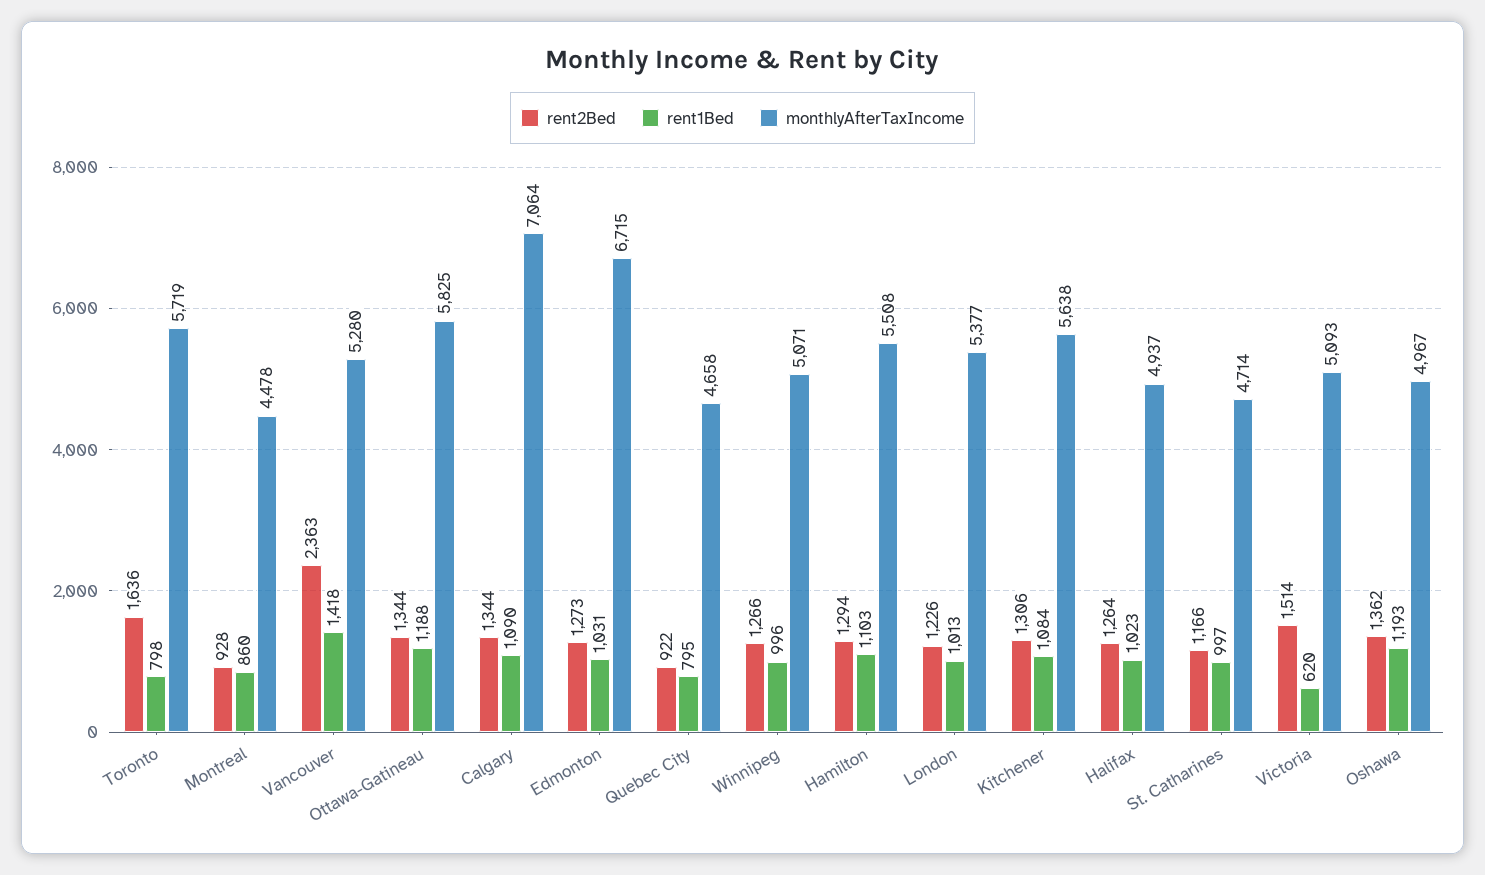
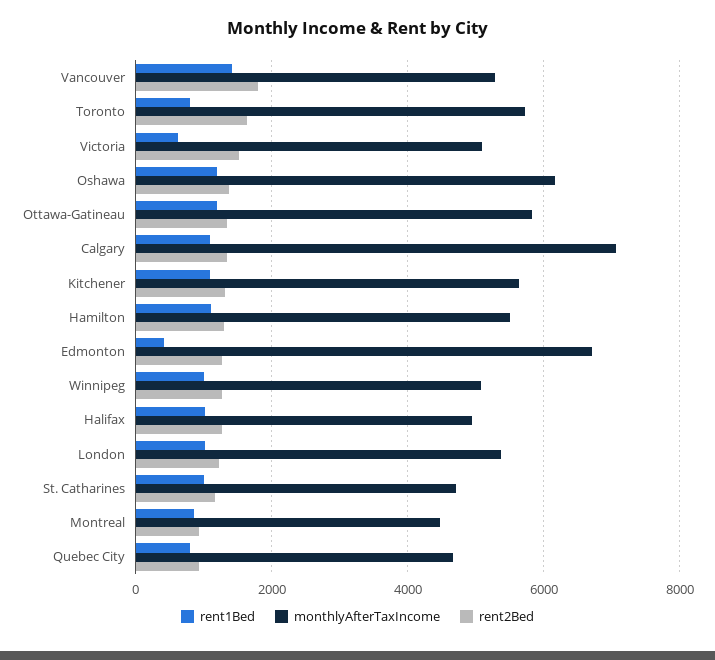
  {
    "rent2Bed": {
      "Toronto": 1636,
      "Montreal": 928,
-     "Vancouver": 2363,
+     "Vancouver": 1800,
      "Ottawa-Gatineau": 1344,
      "Calgary": 1344,
      "Edmonton": 1273,
      "Quebec City": 922,
      "Winnipeg": 1266,
      "Hamilton": 1294,
      "London": 1226,
      "Kitchener": 1306,
      "Halifax": 1264,
      "St. Catharines": 1166,
      "Victoria": 1514,
      "Oshawa": 1362
    },
    "rent1Bed": {
      "Toronto": 798,
      "Montreal": 860,
      "Vancouver": 1418,
      "Ottawa-Gatineau": 1188,
      "Calgary": 1090,
-     "Edmonton": 1031,
+     "Edmonton": 400,
      "Quebec City": 795,
      "Winnipeg": 996,
      "Hamilton": 1103,
      "London": 1013,
      "Kitchener": 1084,
      "Halifax": 1023,
      "St. Catharines": 997,
      "Victoria": 620,
      "Oshawa": 1193
    },
    "monthlyAfterTaxIncome": {
      "Toronto": 5719,
      "Montreal": 4478,
      "Vancouver": 5280,
      "Ottawa-Gatineau": 5825,
      "Calgary": 7064,
      "Edmonton": 6715,
      "Quebec City": 4658,
      "Winnipeg": 5071,
      "Hamilton": 5508,
      "London": 5377,
      "Kitchener": 5638,
      "Halifax": 4937,
      "St. Catharines": 4714,
      "Victoria": 5093,
-     "Oshawa": 4967
+     "Oshawa": 6200
    }
  }

